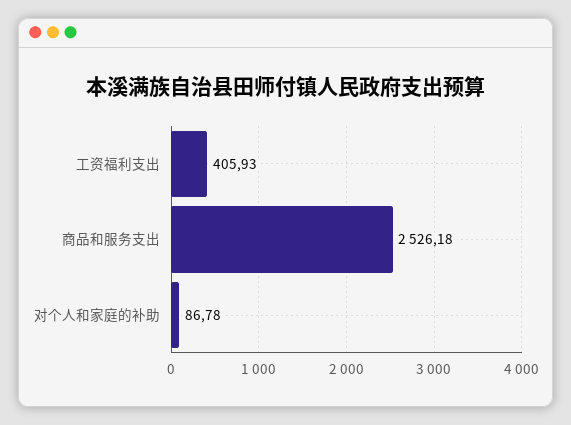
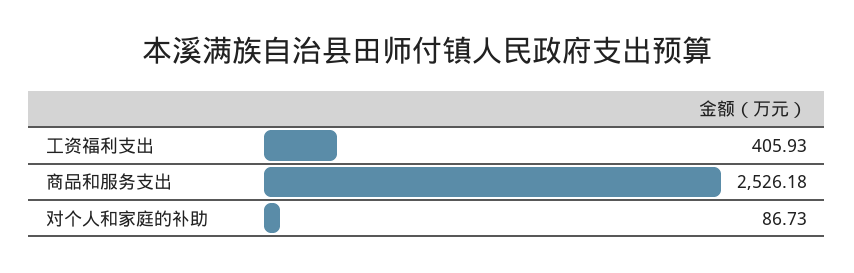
  {
    "工资福利支出": 405.93,
    "商品和服务支出": 2526.18,
-   "对个人和家庭的补助": 86.78
+   "对个人和家庭的补助": 86.73
  }

